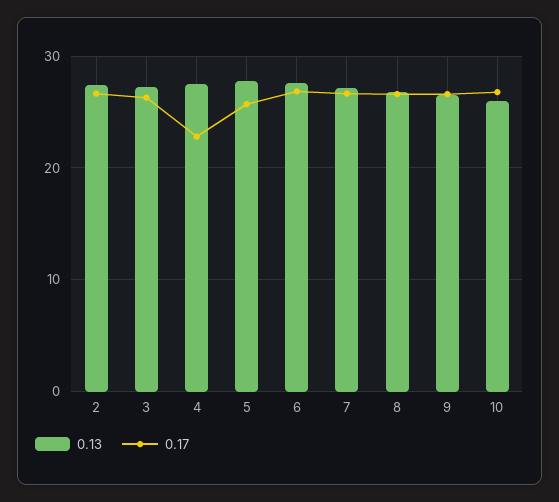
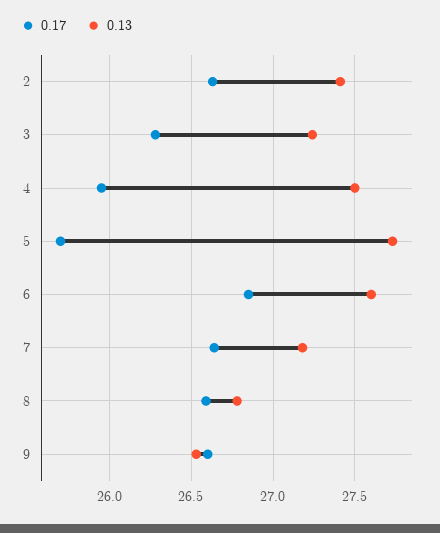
  {
    "0.13": {
      "2": 27.4,
      "3": 27.25,
      "4": 27.5,
      "5": 27.75,
      "6": 27.6,
      "7": 27.2,
      "8": 26.8,
-     "9": 26.55,
+     "9": 26.55
-     "10": 26
    },
    "0.17": {
      "2": 26.65,
      "3": 26.3,
-     "4": 23,
+     "4": 25.95,
      "5": 25.7,
      "6": 26.85,
      "7": 26.65,
      "8": 26.6,
-     "9": 26.6,
+     "9": 26.6
-     "10": 27
    }
  }

